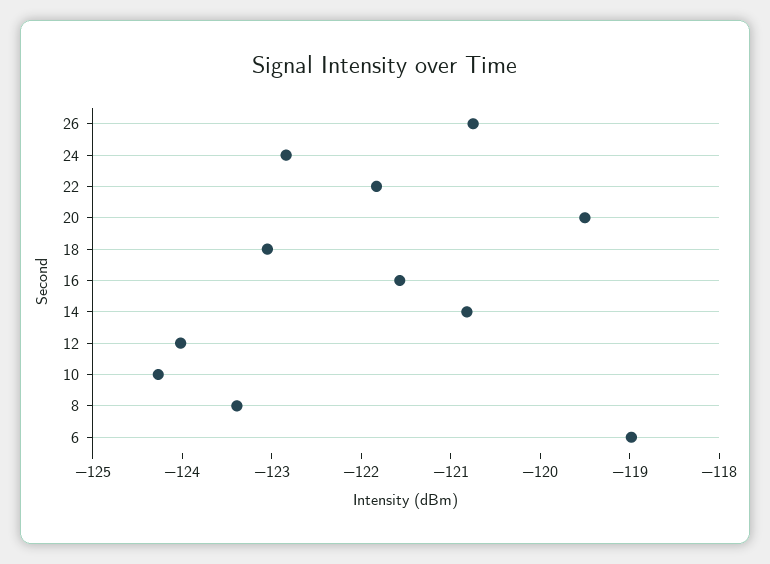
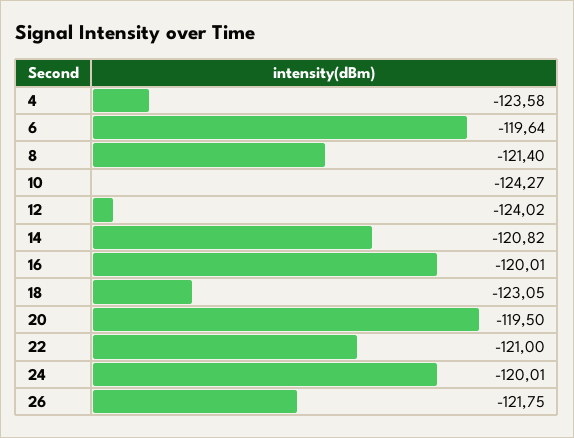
  {
-   "26": -120.8,
+   "26": -121.75,
-   "24": -122.8,
+   "24": -120.01,
-   "22": -121.8,
+   "22": -121,
    "20": -119.5,
    "18": -123.05,
-   "16": -121.6,
+   "16": -120.01,
    "14": -120.82,
    "12": -124.02,
    "10": -124.27,
-   "8": -123.4,
+   "8": -121.4,
-   "6": -119
+   "6": -119.64,
+   "4": -123.58
  }

